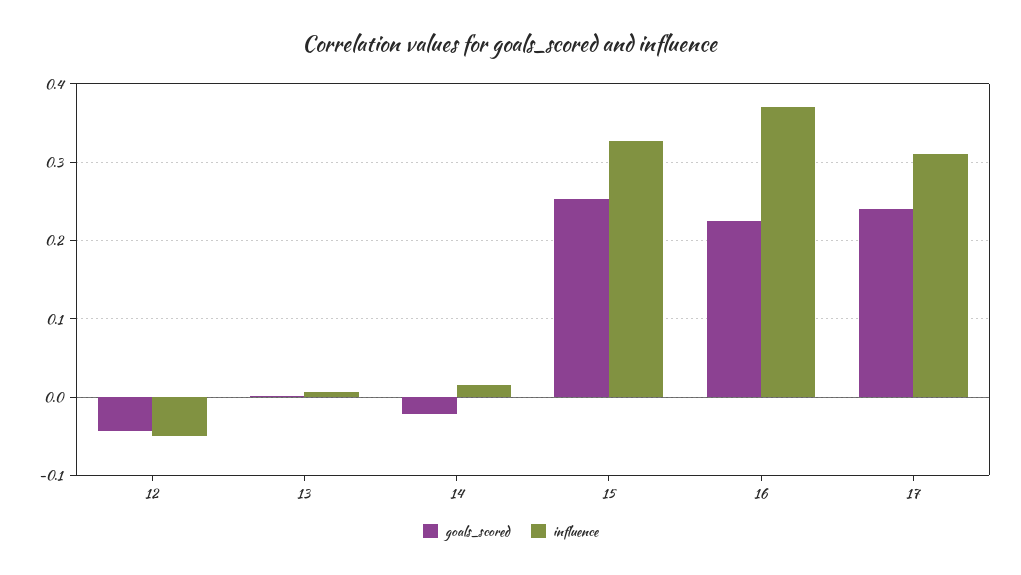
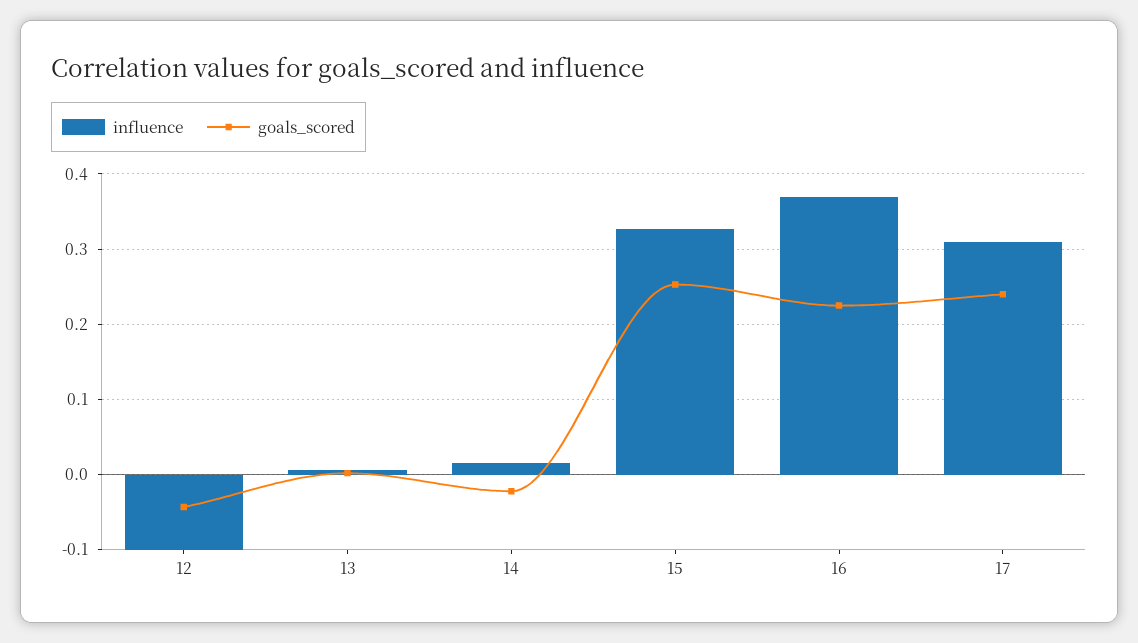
  {
    "goals_scored": {
      "12": -0.04,
      "13": 0,
      "14": -0.02,
      "15": 0.25,
      "16": 0.23,
      "17": 0.24
    },
    "influence": {
-     "12": -0.05,
+     "12": -0.1,
      "13": 0.01,
      "14": 0.02,
      "15": 0.33,
      "16": 0.37,
      "17": 0.31
    }
  }

